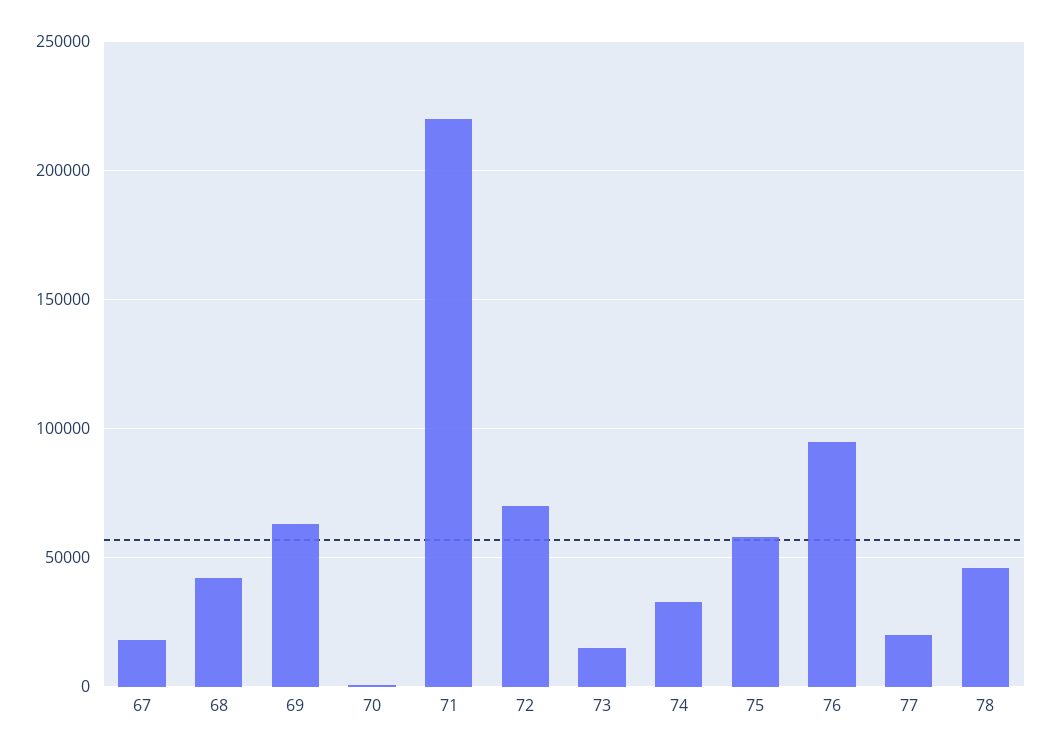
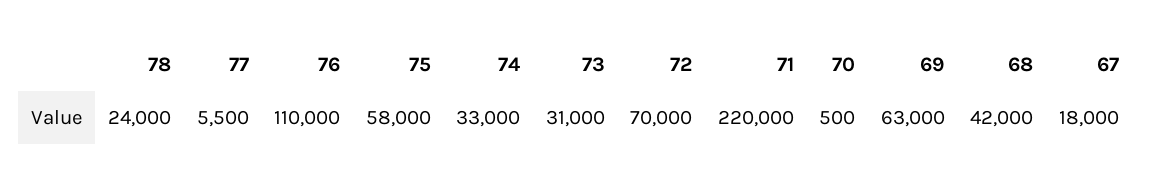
  {
    "67": 18000,
    "68": 42000,
    "69": 63000,
    "70": 500,
    "71": 220000,
    "72": 70000,
-   "73": 15000,
+   "73": 31000,
    "74": 33000,
    "75": 58000,
-   "76": 95000,
+   "76": 110000,
-   "77": 20000,
+   "77": 5500,
-   "78": 45000
+   "78": 24000
  }

